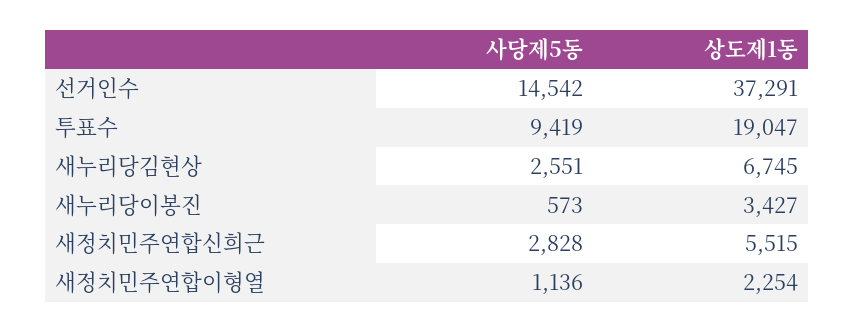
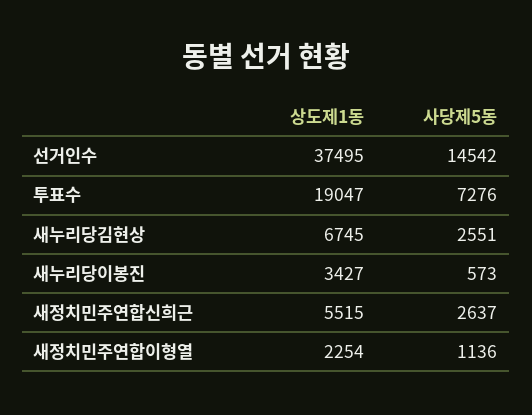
  {
    "사당제5동": {
      "선거인수": 14542,
-     "투표수": 9419,
+     "투표수": 7276,
      "새누리당김현상": 2551,
      "새누리당이봉진": 573,
-     "새정치민주연합신희근": 2828,
+     "새정치민주연합신희근": 2637,
      "새정치민주연합이형열": 1136
    },
    "상도제1동": {
-     "선거인수": 37291,
+     "선거인수": 37495,
      "투표수": 19047,
      "새누리당김현상": 6745,
      "새누리당이봉진": 3427,
      "새정치민주연합신희근": 5515,
      "새정치민주연합이형열": 2254
    }
  }

